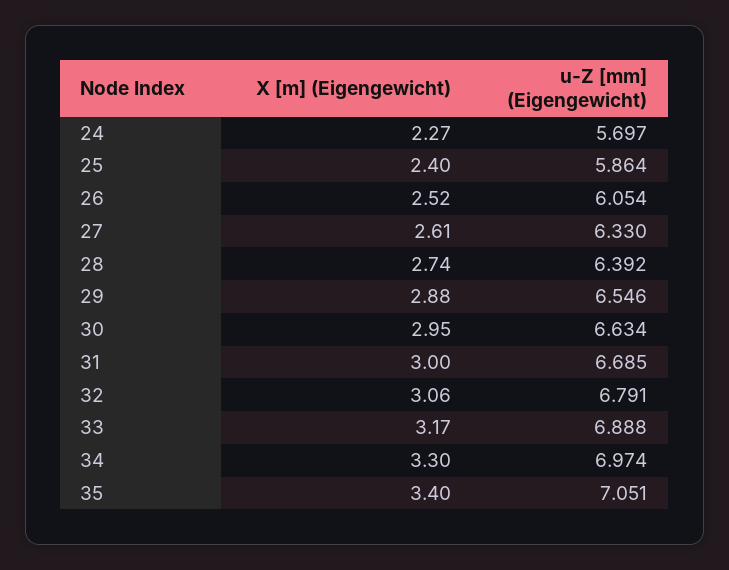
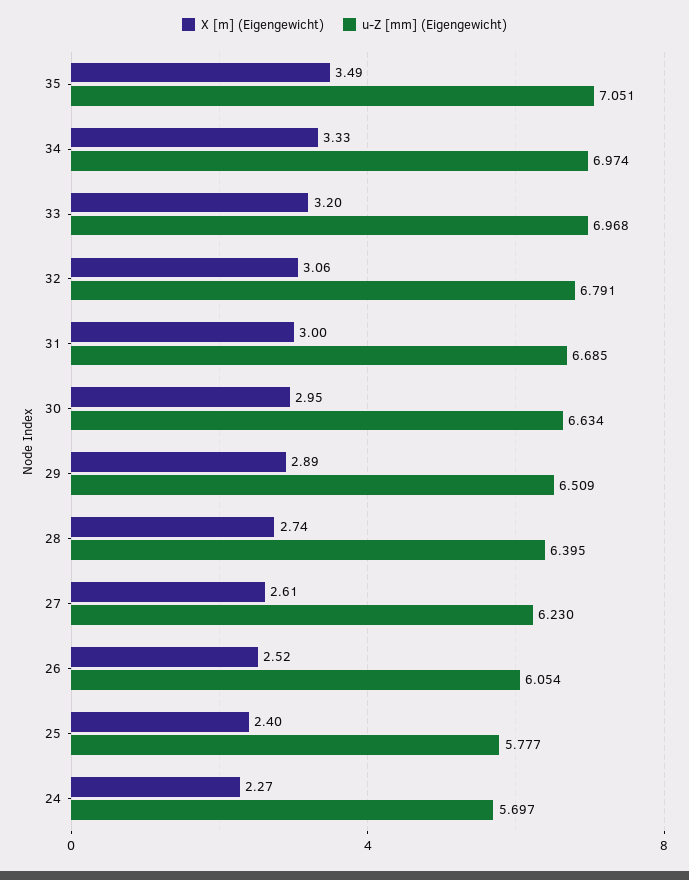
  {
    "X [m] (Eigengewicht)": {
      "24": 2.27,
      "25": 2.4,
      "26": 2.52,
      "27": 2.61,
      "28": 2.74,
-     "29": 2.88,
+     "29": 2.89,
      "30": 2.95,
      "31": 3,
      "32": 3.06,
-     "33": 3.17,
+     "33": 3.2,
-     "34": 3.3,
+     "34": 3.33,
-     "35": 3.4
+     "35": 3.49
    },
    "u-Z [mm] (Eigengewicht)": {
      "24": 5.697,
-     "25": 5.864,
+     "25": 5.777,
      "26": 6.054,
-     "27": 6.33,
+     "27": 6.23,
-     "28": 6.392,
+     "28": 6.395,
-     "29": 6.546,
+     "29": 6.509,
      "30": 6.634,
      "31": 6.685,
      "32": 6.791,
-     "33": 6.888,
+     "33": 6.968,
      "34": 6.974,
      "35": 7.051
    }
  }

